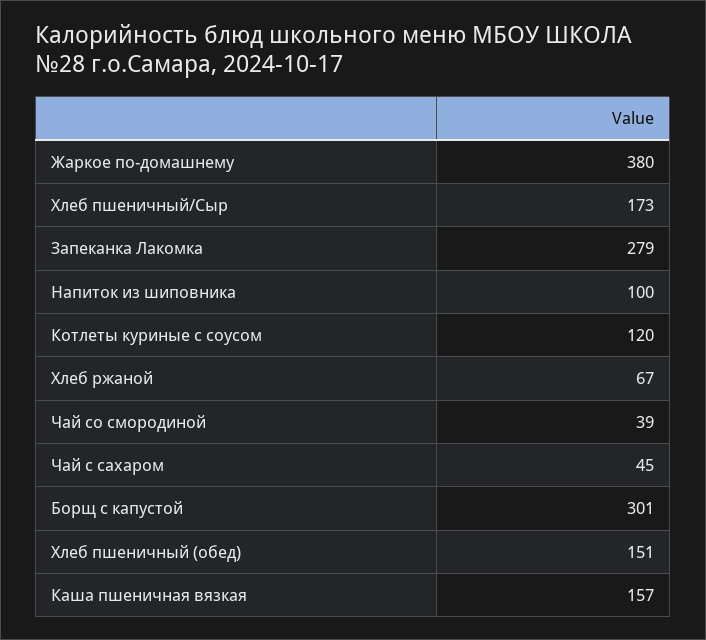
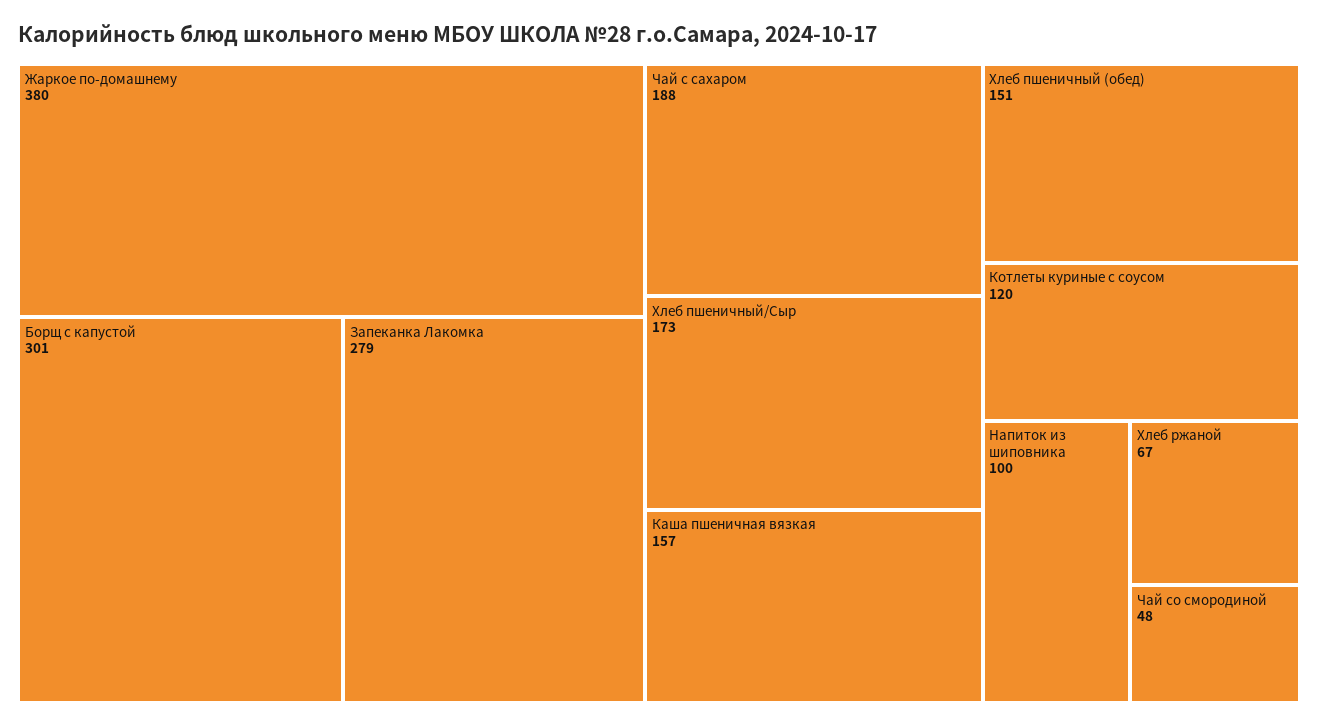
  {
    "Жаркое по-домашнему": 380,
    "Хлеб пшеничный/Сыр": 173,
    "Запеканка Лакомка": 279,
    "Напиток из шиповника": 100,
    "Котлеты куриные с соусом": 120,
    "Хлеб ржаной": 67,
-   "Чай со смородиной": 39,
+   "Чай со смородиной": 48,
-   "Чай с сахаром": 45,
+   "Чай с сахаром": 188,
    "Борщ с капустой": 301,
    "Хлеб пшеничный (обед)": 151,
    "Каша пшеничная вязкая": 157
  }

